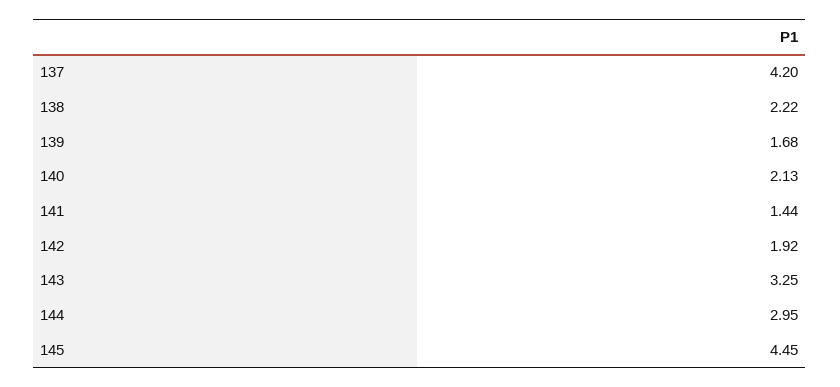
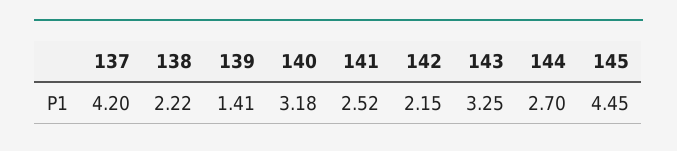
  {
    "137": 4.2,
    "138": 2.22,
-   "139": 1.68,
+   "139": 1.41,
-   "140": 2.13,
+   "140": 3.18,
-   "141": 1.44,
+   "141": 2.52,
-   "142": 1.92,
+   "142": 2.15,
    "143": 3.25,
-   "144": 2.95,
+   "144": 2.7,
    "145": 4.45
  }

